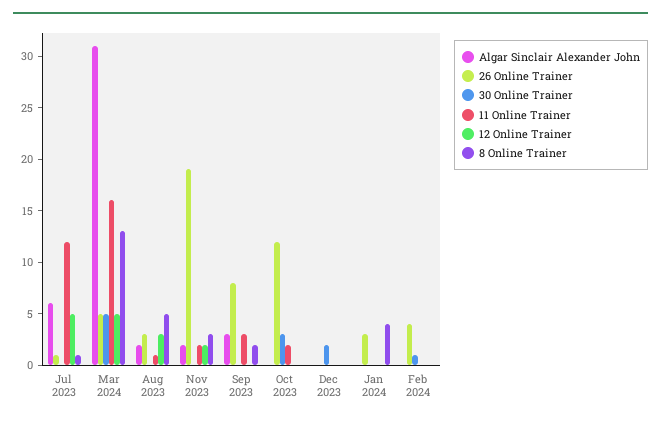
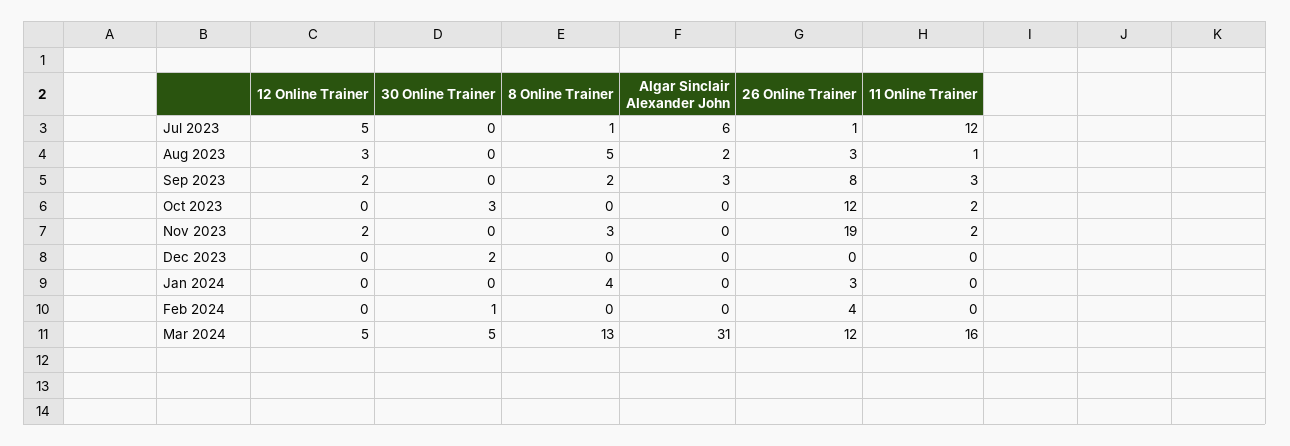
  {
    "Algar Sinclair Alexander John": {
      "Jul 2023": 6,
      "Mar 2024": 31,
      "Aug 2023": 2,
-     "Nov 2023": 2,
+     "Nov 2023": 0,
      "Sep 2023": 3,
      "Oct 2023": 0,
      "Dec 2023": 0,
      "Jan 2024": 0,
      "Feb 2024": 0
    },
    "26 Online Trainer": {
      "Jul 2023": 1,
-     "Mar 2024": 5,
+     "Mar 2024": 12,
      "Aug 2023": 3,
      "Nov 2023": 19,
      "Sep 2023": 8,
      "Oct 2023": 12,
      "Dec 2023": 0,
      "Jan 2024": 3,
      "Feb 2024": 4
    },
    "30 Online Trainer": {
      "Jul 2023": 0,
      "Mar 2024": 5,
      "Aug 2023": 0,
      "Nov 2023": 0,
      "Sep 2023": 0,
      "Oct 2023": 3,
      "Dec 2023": 2,
      "Jan 2024": 0,
      "Feb 2024": 1
    },
    "11 Online Trainer": {
      "Jul 2023": 12,
      "Mar 2024": 16,
      "Aug 2023": 1,
      "Nov 2023": 2,
      "Sep 2023": 3,
      "Oct 2023": 2,
      "Dec 2023": 0,
      "Jan 2024": 0,
      "Feb 2024": 0
    },
    "12 Online Trainer": {
      "Jul 2023": 5,
      "Mar 2024": 5,
      "Aug 2023": 3,
      "Nov 2023": 2,
-     "Sep 2023": 0,
+     "Sep 2023": 2,
      "Oct 2023": 0,
      "Dec 2023": 0,
      "Jan 2024": 0,
      "Feb 2024": 0
    },
    "8 Online Trainer": {
      "Jul 2023": 1,
      "Mar 2024": 13,
      "Aug 2023": 5,
      "Nov 2023": 3,
      "Sep 2023": 2,
      "Oct 2023": 0,
      "Dec 2023": 0,
      "Jan 2024": 4,
      "Feb 2024": 0
    }
  }

